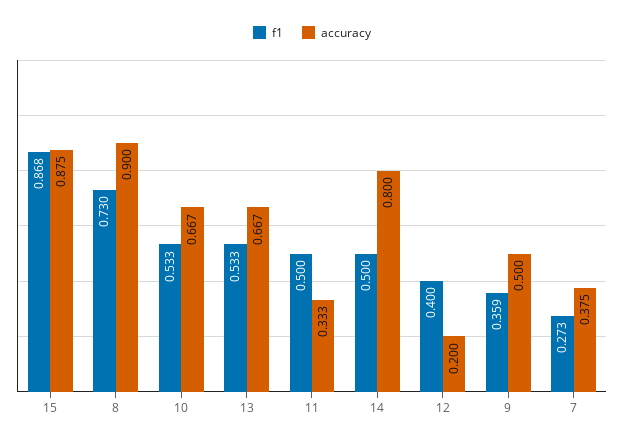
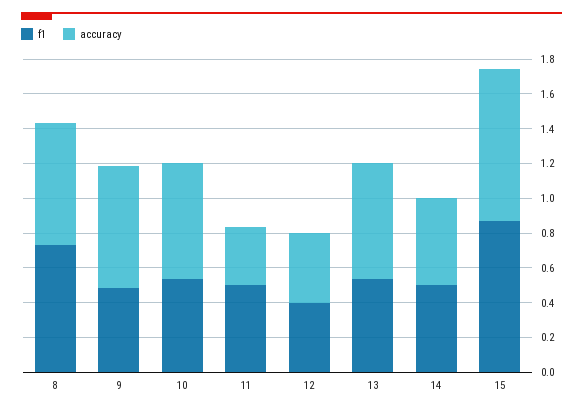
  {
    "f1": {
      "15": 0.868,
      "8": 0.73,
      "10": 0.533,
      "13": 0.533,
      "11": 0.5,
      "14": 0.5,
      "12": 0.4,
-     "9": 0.359,
+     "9": 0.5
-     "7": 0.273
    },
    "accuracy": {
      "15": 0.875,
-     "8": 0.9,
+     "8": 0.7,
      "10": 0.667,
      "13": 0.667,
      "11": 0.333,
-     "14": 0.8,
+     "14": 0.5,
-     "12": 0.2,
+     "12": 0.4,
-     "9": 0.5,
+     "9": 0.7
-     "7": 0.375
    }
  }

